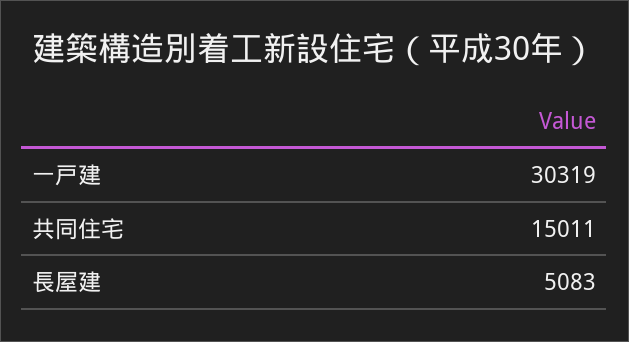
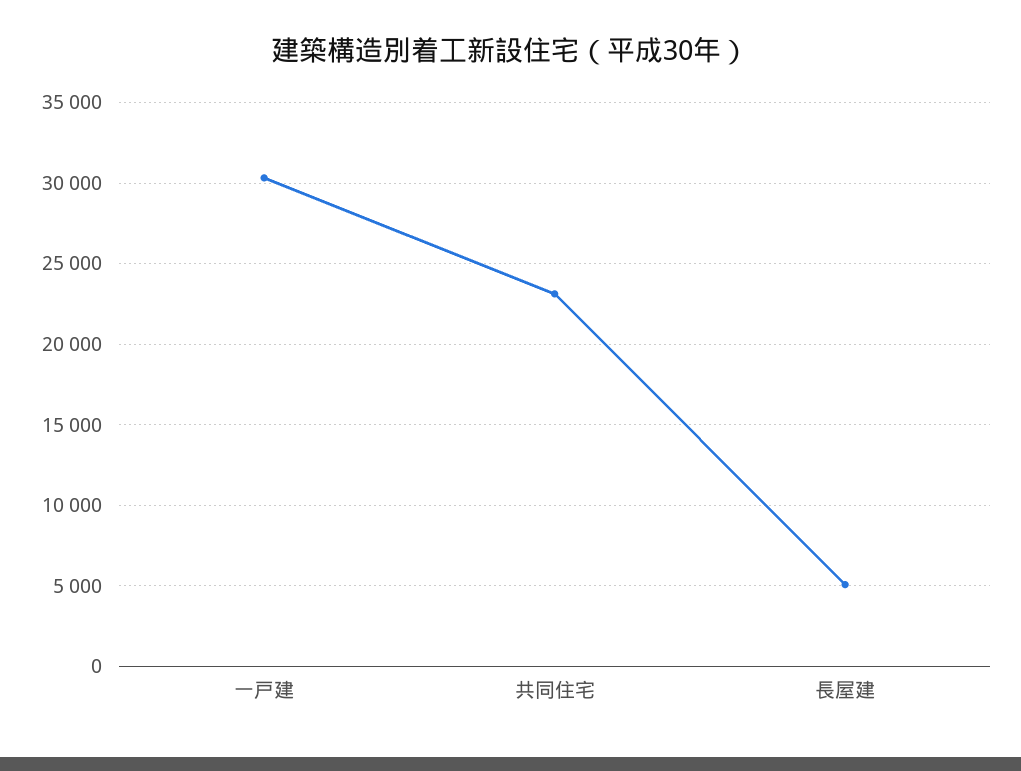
  {
    "一戸建": 30319,
-   "共同住宅": 15011,
+   "共同住宅": 23000,
    "長屋建": 5083
  }

